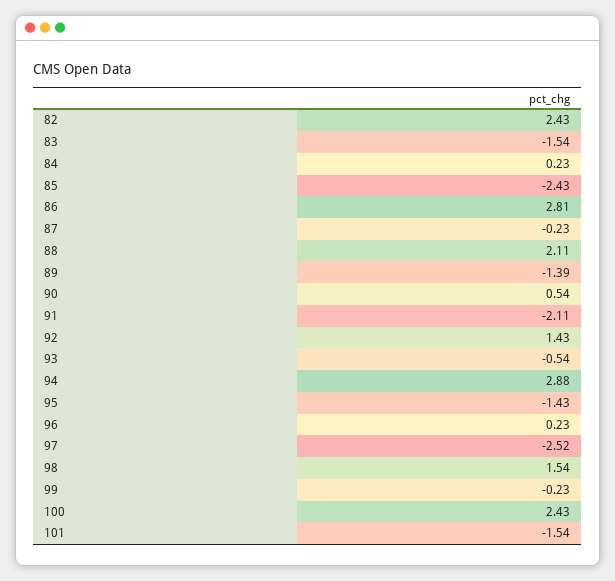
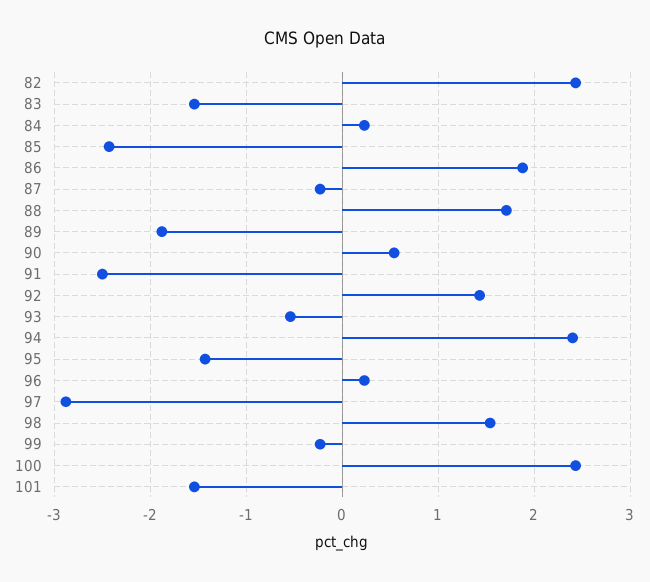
  {
    "82": 2.43,
    "83": -1.54,
    "84": 0.23,
    "85": -2.43,
-   "86": 2.81,
+   "86": 1.9,
    "87": -0.23,
-   "88": 2.11,
+   "88": 1.7,
-   "89": -1.39,
+   "89": -1.9,
    "90": 0.54,
-   "91": -2.11,
+   "91": -2.5,
    "92": 1.43,
    "93": -0.54,
-   "94": 2.88,
+   "94": 2.4,
    "95": -1.43,
    "96": 0.23,
-   "97": -2.52,
+   "97": -2.9,
    "98": 1.54,
    "99": -0.23,
    "100": 2.43,
    "101": -1.54
  }

